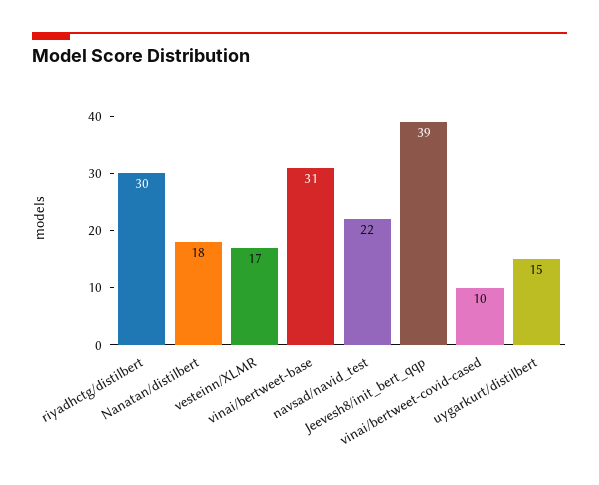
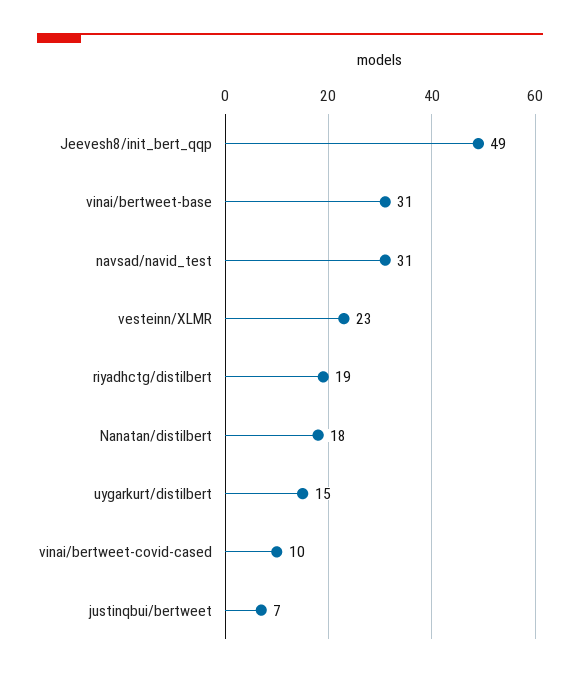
  {
-   "riyadhctg/distilbert": 30,
+   "riyadhctg/distilbert": 19,
    "Nanatan/distilbert": 18,
-   "vesteinn/XLMR": 17,
+   "vesteinn/XLMR": 23,
    "vinai/bertweet-base": 31,
-   "navsad/navid_test": 22,
+   "navsad/navid_test": 31,
-   "Jeevesh8/init_bert_qqp": 39,
+   "Jeevesh8/init_bert_qqp": 49,
    "vinai/bertweet-covid-cased": 10,
-   "uygarkurt/distilbert": 15
+   "uygarkurt/distilbert": 15,
+   "justinqbui/bertweet": 7
  }

